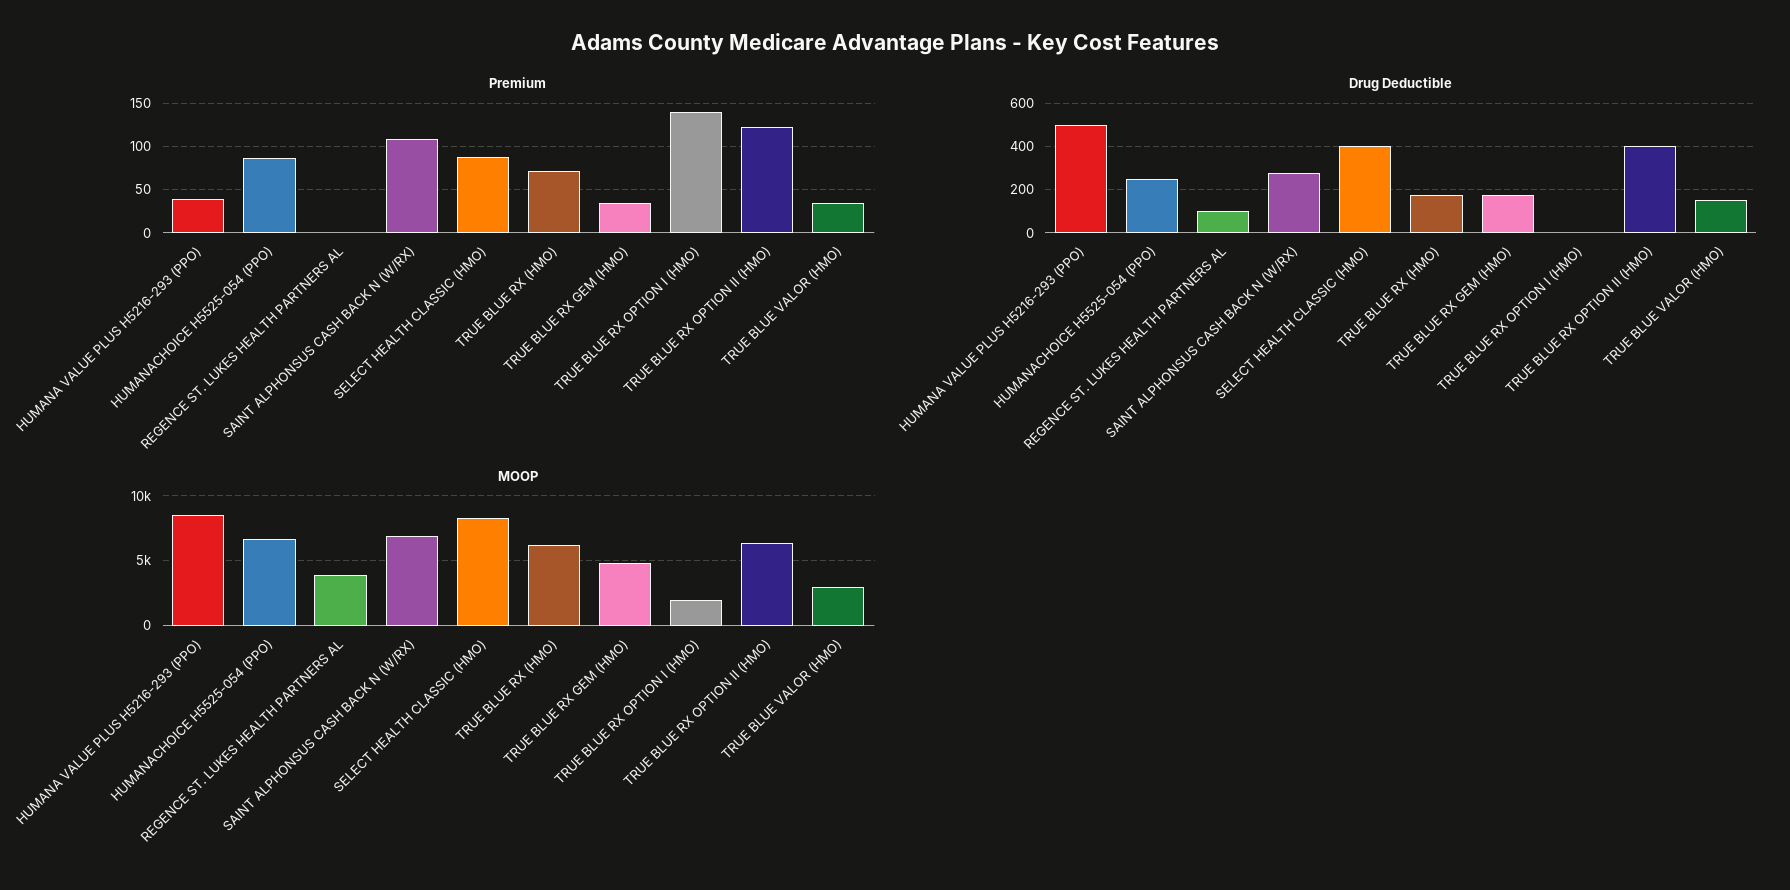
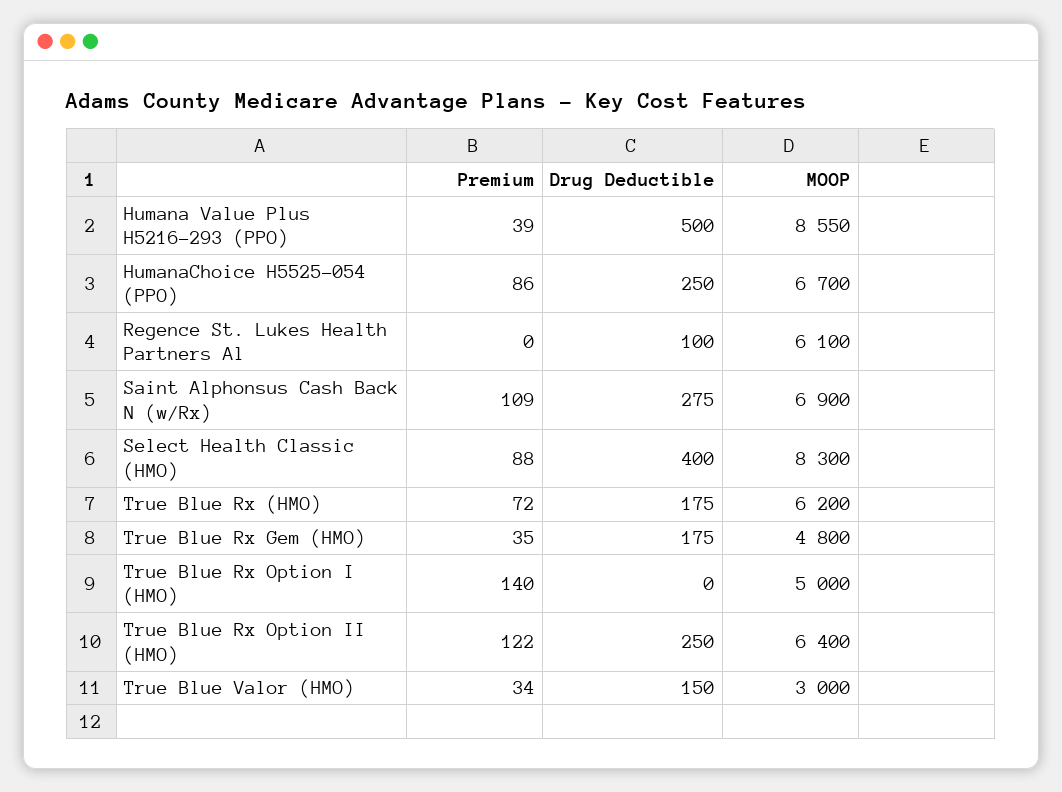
  {
    "Premium": {
      "HUMANA VALUE PLUS H5216-293 (PPO)": 39,
      "HUMANACHOICE H5525-054 (PPO)": 86,
      "REGENCE ST. LUKES HEALTH PARTNERS AL": 0,
      "SAINT ALPHONSUS CASH BACK N (W/RX)": 109,
      "SELECT HEALTH CLASSIC (HMO)": 88,
      "TRUE BLUE RX (HMO)": 72,
      "TRUE BLUE RX GEM (HMO)": 35,
      "TRUE BLUE RX OPTION I (HMO)": 140,
      "TRUE BLUE RX OPTION II (HMO)": 122,
      "TRUE BLUE VALOR (HMO)": 34
    },
    "Drug Deductible": {
      "HUMANA VALUE PLUS H5216-293 (PPO)": 500,
      "HUMANACHOICE H5525-054 (PPO)": 250,
      "REGENCE ST. LUKES HEALTH PARTNERS AL": 100,
      "SAINT ALPHONSUS CASH BACK N (W/RX)": 275,
      "SELECT HEALTH CLASSIC (HMO)": 400,
      "TRUE BLUE RX (HMO)": 175,
      "TRUE BLUE RX GEM (HMO)": 175,
      "TRUE BLUE RX OPTION I (HMO)": 0,
-     "TRUE BLUE RX OPTION II (HMO)": 400,
+     "TRUE BLUE RX OPTION II (HMO)": 250,
      "TRUE BLUE VALOR (HMO)": 150
    },
    "MOOP": {
      "HUMANA VALUE PLUS H5216-293 (PPO)": 8550,
      "HUMANACHOICE H5525-054 (PPO)": 6700,
-     "REGENCE ST. LUKES HEALTH PARTNERS AL": 4000,
+     "REGENCE ST. LUKES HEALTH PARTNERS AL": 6100,
      "SAINT ALPHONSUS CASH BACK N (W/RX)": 6900,
      "SELECT HEALTH CLASSIC (HMO)": 8300,
      "TRUE BLUE RX (HMO)": 6200,
      "TRUE BLUE RX GEM (HMO)": 4800,
-     "TRUE BLUE RX OPTION I (HMO)": 2000,
+     "TRUE BLUE RX OPTION I (HMO)": 5000,
      "TRUE BLUE RX OPTION II (HMO)": 6400,
      "TRUE BLUE VALOR (HMO)": 3000
    }
  }

